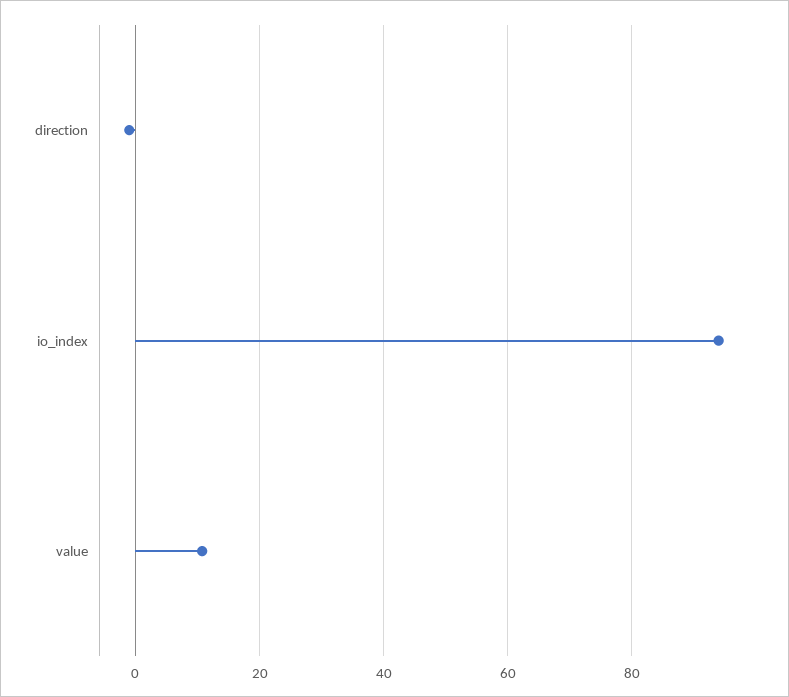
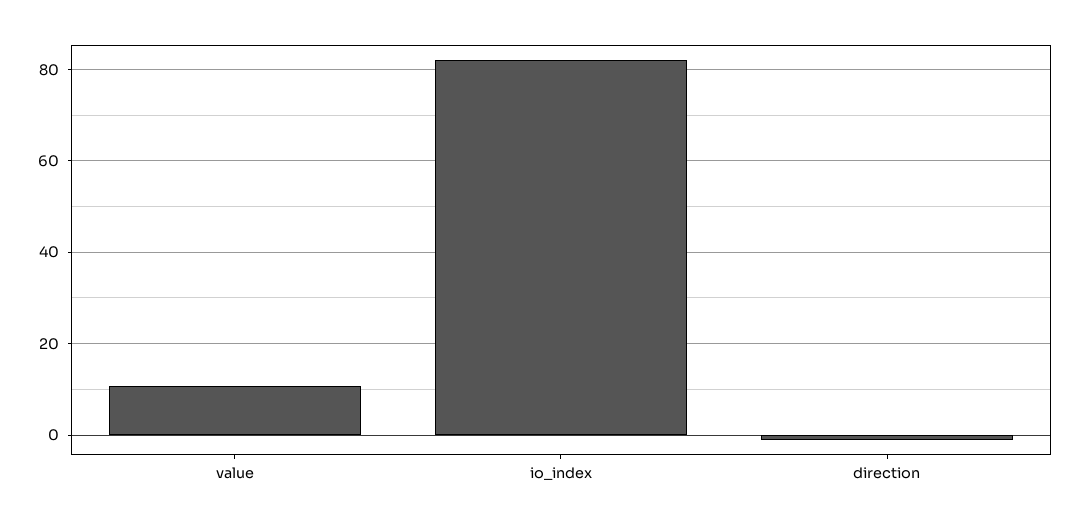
  {
    "direction": -2,
-   "io_index": 94,
+   "io_index": 82,
    "value": 10
  }

